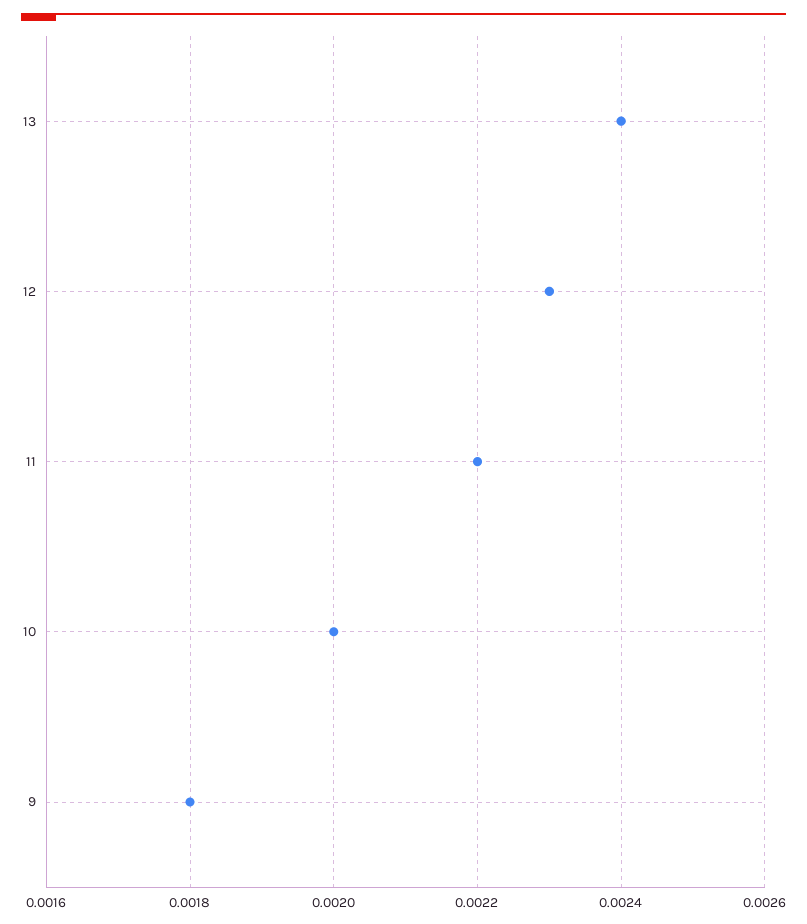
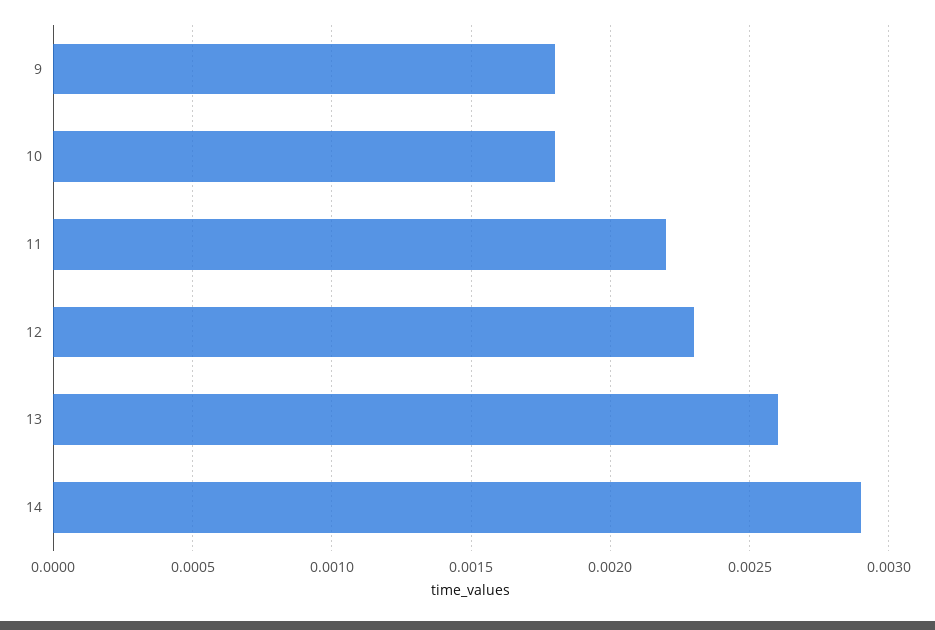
  {
-   "13": 0.0024,
+   "13": 0.0026,
    "12": 0.0023,
    "11": 0.0022,
-   "10": 0.002,
+   "10": 0.0018,
-   "9": 0.0018
+   "9": 0.0018,
+   "14": 0.0029
  }

